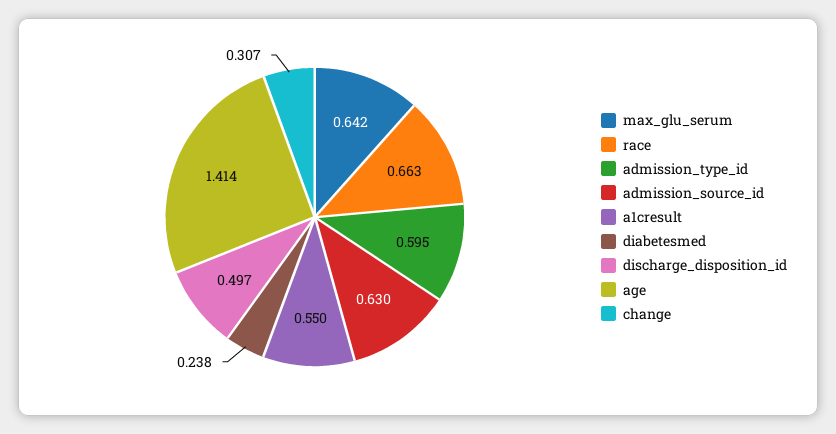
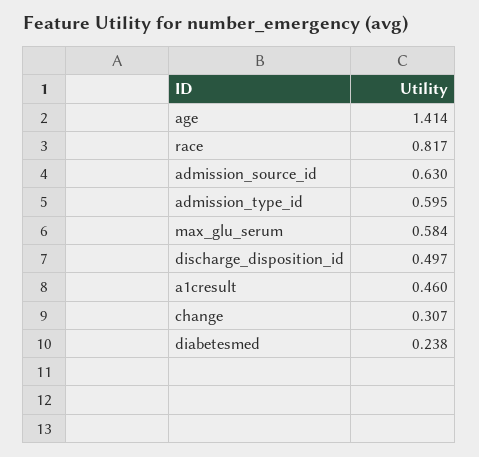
  {
-   "max_glu_serum": 0.642,
+   "max_glu_serum": 0.584,
-   "race": 0.663,
+   "race": 0.817,
    "admission_type_id": 0.595,
    "admission_source_id": 0.63,
-   "a1cresult": 0.55,
+   "a1cresult": 0.46,
    "diabetesmed": 0.238,
    "discharge_disposition_id": 0.497,
    "age": 1.414,
    "change": 0.307
  }

